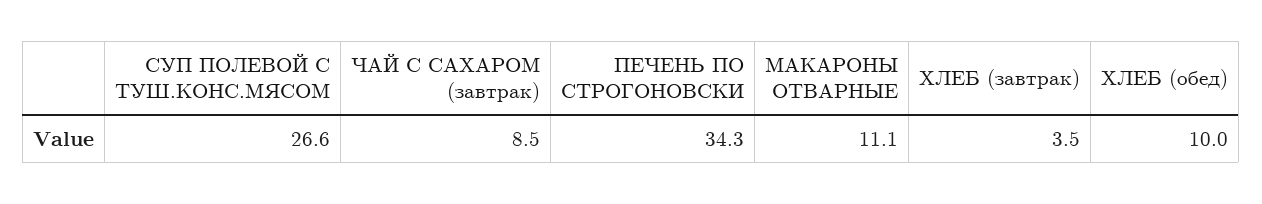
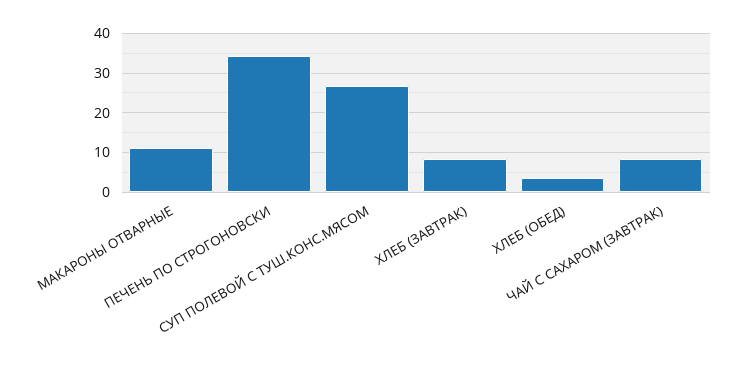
  {
    "СУП ПОЛЕВОЙ С ТУШ.КОНС.МЯСОМ": 26.6,
    "ЧАЙ С САХАРОМ (завтрак)": 8.5,
    "ПЕЧЕНЬ ПО СТРОГОНОВСКИ": 34.3,
    "МАКАРОНЫ ОТВАРНЫЕ": 11.1,
-   "ХЛЕБ (завтрак)": 3.5,
+   "ХЛЕБ (завтрак)": 8,
-   "ХЛЕБ (обед)": 10
+   "ХЛЕБ (обед)": 4
  }

